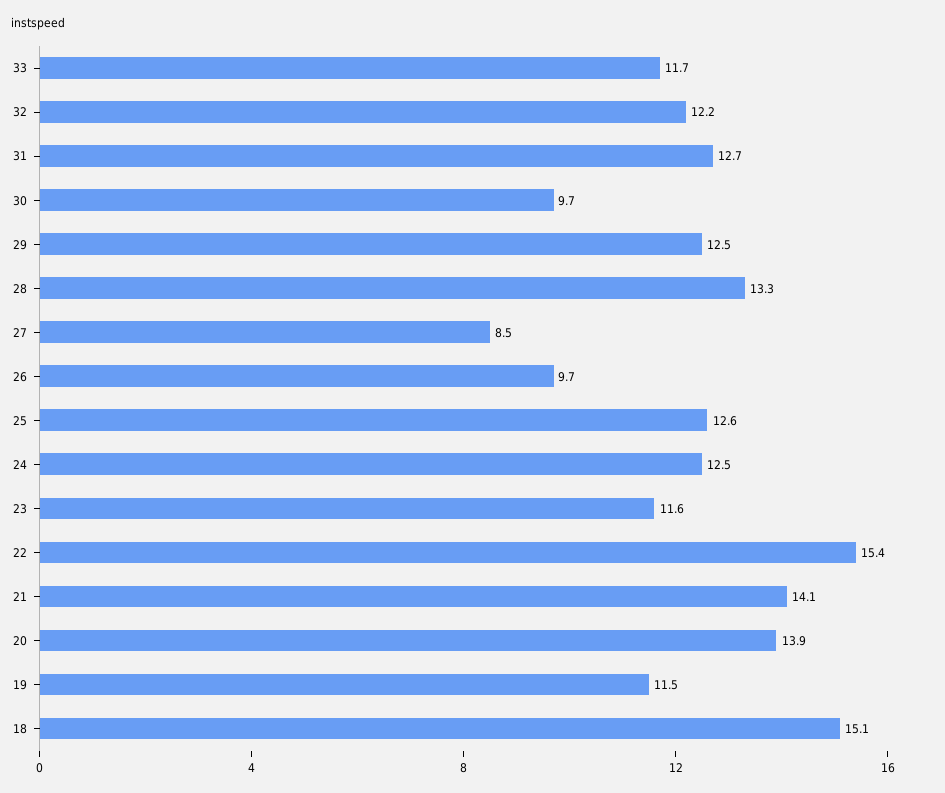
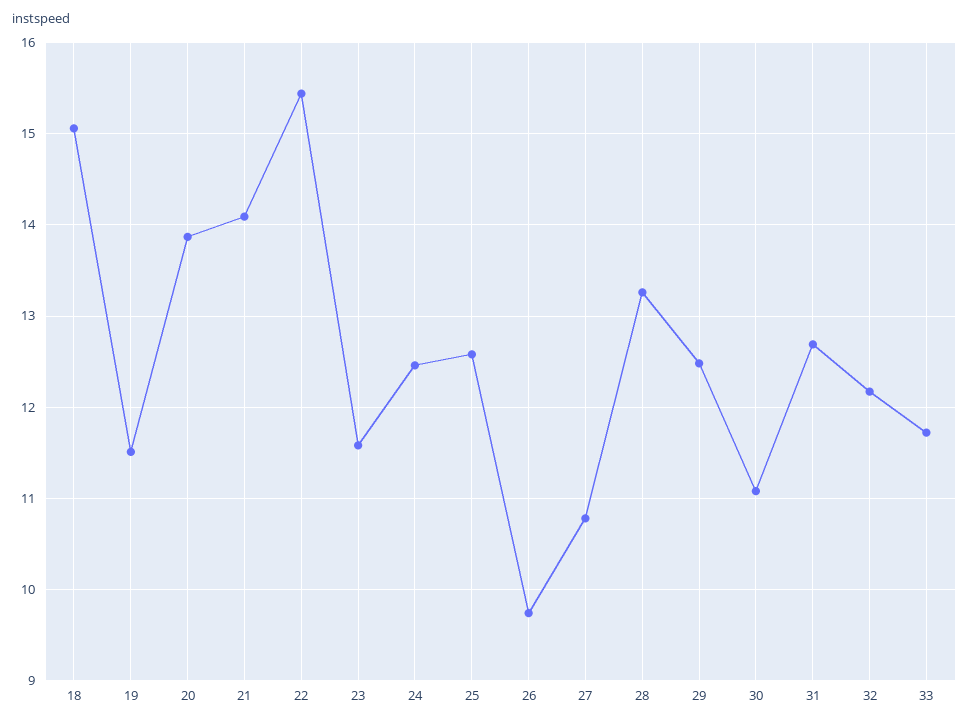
  {
    "33": 11.7,
    "32": 12.2,
    "31": 12.7,
-   "30": 9.7,
+   "30": 11.1,
    "29": 12.5,
    "28": 13.3,
-   "27": 8.5,
+   "27": 10.8,
    "26": 9.7,
    "25": 12.6,
    "24": 12.5,
    "23": 11.6,
    "22": 15.4,
    "21": 14.1,
    "20": 13.9,
    "19": 11.5,
    "18": 15.1
  }

